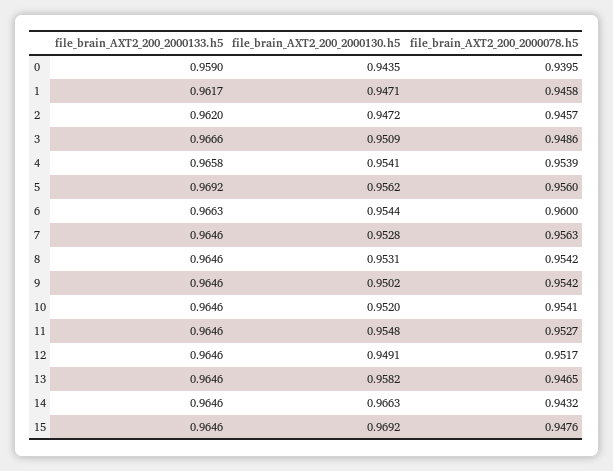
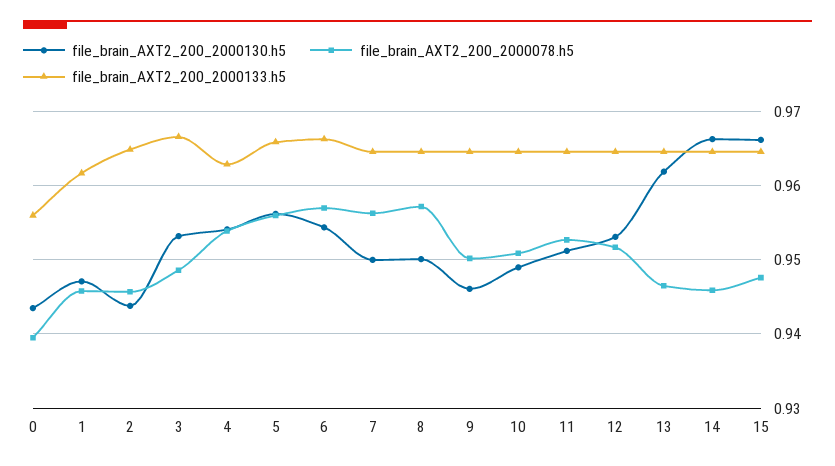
  {
    "file_brain_AXT2_200_2000133.h5": {
-     "0": 0.959,
+     "0": 0.956,
      "1": 0.9617,
-     "2": 0.962,
+     "2": 0.965,
      "3": 0.9666,
-     "4": 0.9658,
+     "4": 0.963,
-     "5": 0.9692,
+     "5": 0.966,
      "6": 0.9663,
      "7": 0.9646,
      "8": 0.9646,
      "9": 0.9646,
      "10": 0.9646,
      "11": 0.9646,
      "12": 0.9646,
      "13": 0.9646,
      "14": 0.9646,
      "15": 0.9646
    },
    "file_brain_AXT2_200_2000130.h5": {
      "0": 0.9435,
      "1": 0.9471,
-     "2": 0.9472,
+     "2": 0.944,
-     "3": 0.9509,
+     "3": 0.953,
      "4": 0.9541,
      "5": 0.9562,
      "6": 0.9544,
-     "7": 0.9528,
+     "7": 0.95,
-     "8": 0.9531,
+     "8": 0.95,
-     "9": 0.9502,
+     "9": 0.946,
-     "10": 0.952,
+     "10": 0.949,
-     "11": 0.9548,
+     "11": 0.951,
-     "12": 0.9491,
+     "12": 0.953,
-     "13": 0.9582,
+     "13": 0.962,
      "14": 0.9663,
-     "15": 0.9692
+     "15": 0.966
    },
    "file_brain_AXT2_200_2000078.h5": {
      "0": 0.9395,
      "1": 0.9458,
      "2": 0.9457,
      "3": 0.9486,
      "4": 0.9539,
      "5": 0.956,
-     "6": 0.96,
+     "6": 0.957,
      "7": 0.9563,
-     "8": 0.9542,
+     "8": 0.957,
-     "9": 0.9542,
+     "9": 0.95,
-     "10": 0.9541,
+     "10": 0.951,
      "11": 0.9527,
      "12": 0.9517,
      "13": 0.9465,
-     "14": 0.9432,
+     "14": 0.946,
      "15": 0.9476
    }
  }

